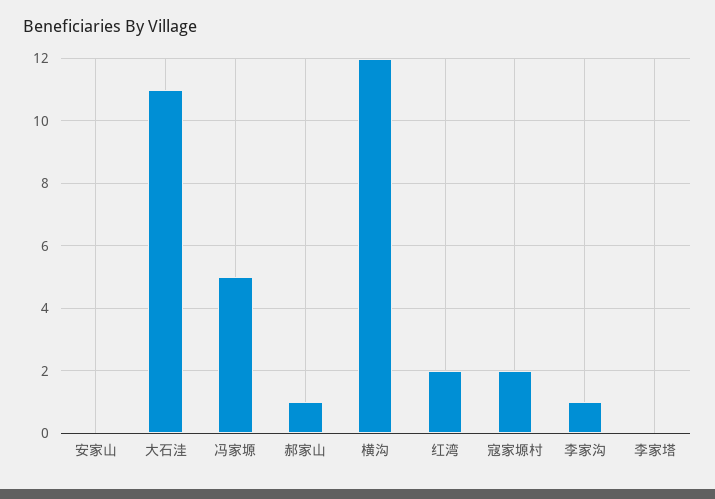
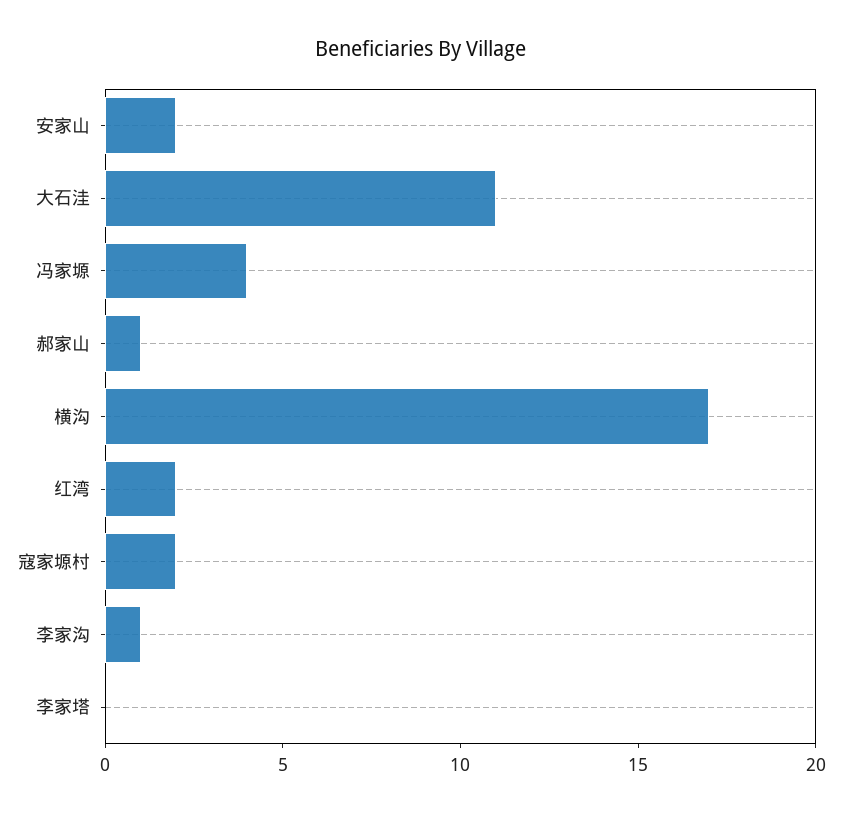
  {
-   "安家山": 0,
+   "安家山": 2,
    "大石洼": 11,
-   "冯家塬": 5,
+   "冯家塬": 4,
    "郝家山": 1,
-   "横沟": 12,
+   "横沟": 17,
    "红湾": 2,
    "寇家塬村": 2,
    "李家沟": 1,
    "李家塔": 0
  }

